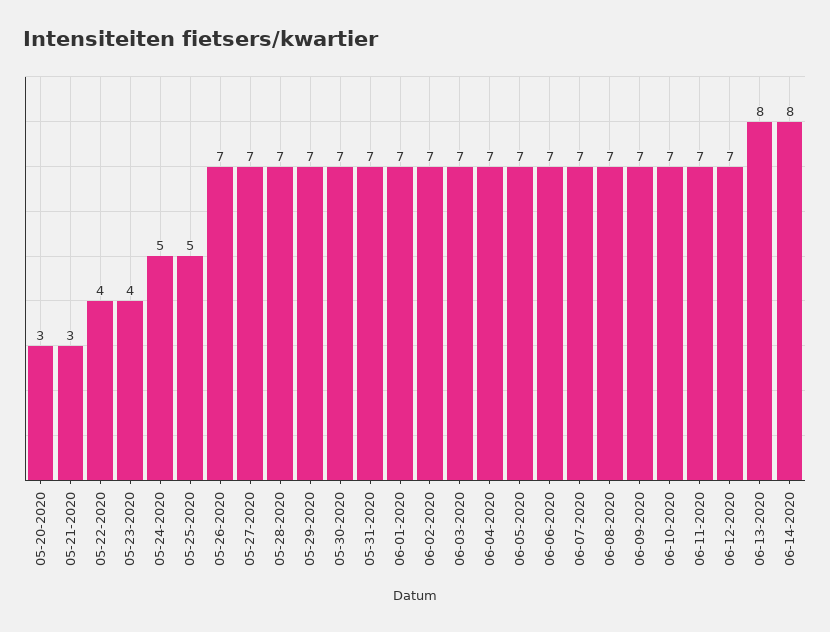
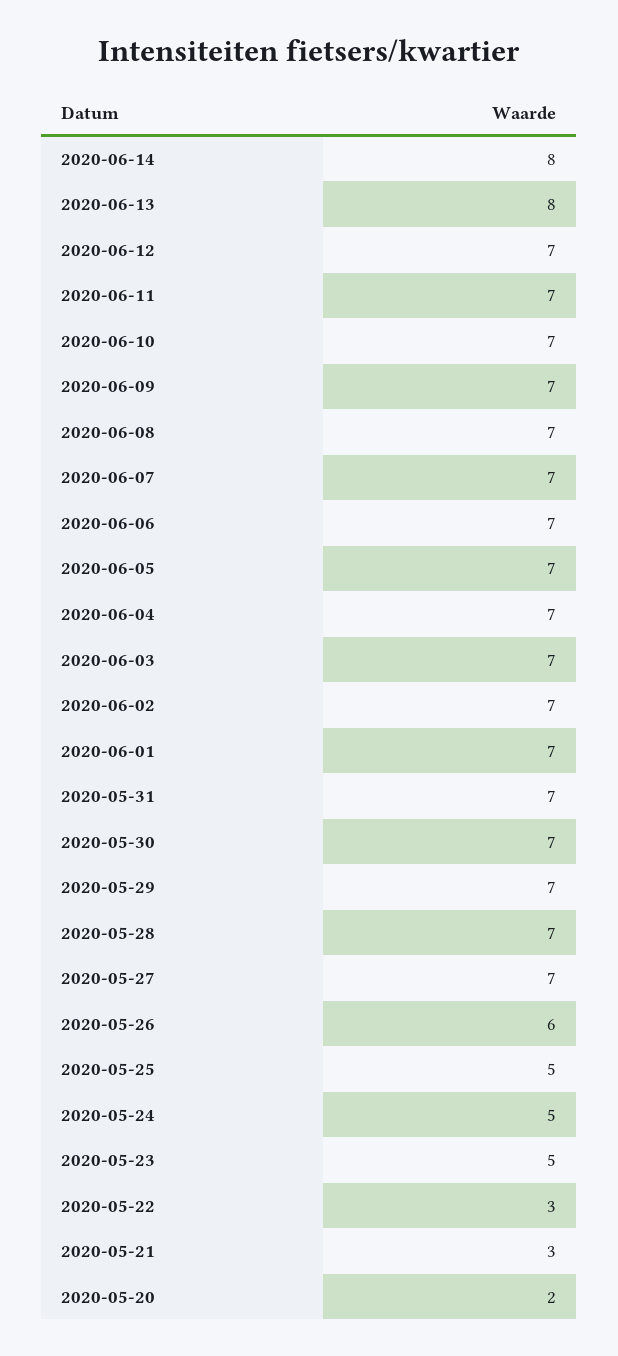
  {
-   "05-20-2020": 3,
+   "05-20-2020": 2,
    "05-21-2020": 3,
-   "05-22-2020": 4,
+   "05-22-2020": 3,
-   "05-23-2020": 4,
+   "05-23-2020": 5,
    "05-24-2020": 5,
    "05-25-2020": 5,
-   "05-26-2020": 7,
+   "05-26-2020": 6,
    "05-27-2020": 7,
    "05-28-2020": 7,
    "05-29-2020": 7,
    "05-30-2020": 7,
    "05-31-2020": 7,
    "06-01-2020": 7,
    "06-02-2020": 7,
    "06-03-2020": 7,
    "06-04-2020": 7,
    "06-05-2020": 7,
    "06-06-2020": 7,
    "06-07-2020": 7,
    "06-08-2020": 7,
    "06-09-2020": 7,
    "06-10-2020": 7,
    "06-11-2020": 7,
    "06-12-2020": 7,
    "06-13-2020": 8,
    "06-14-2020": 8
  }

